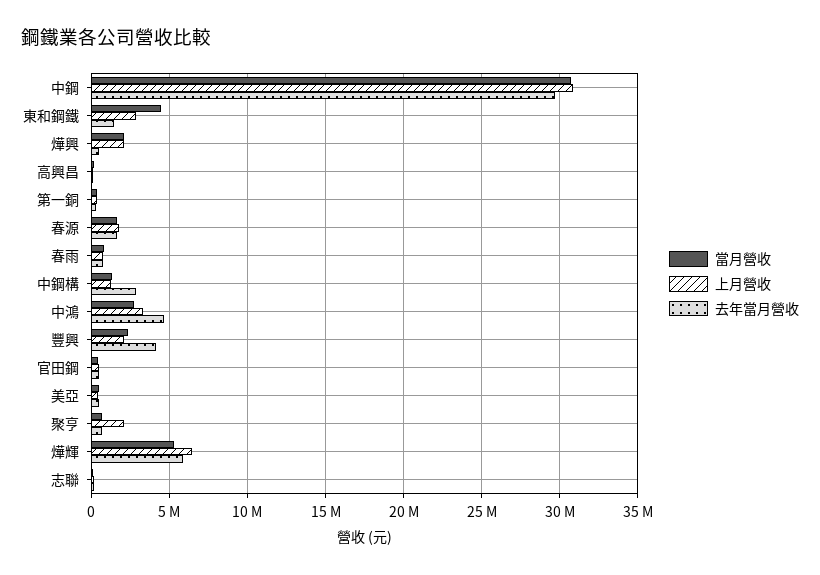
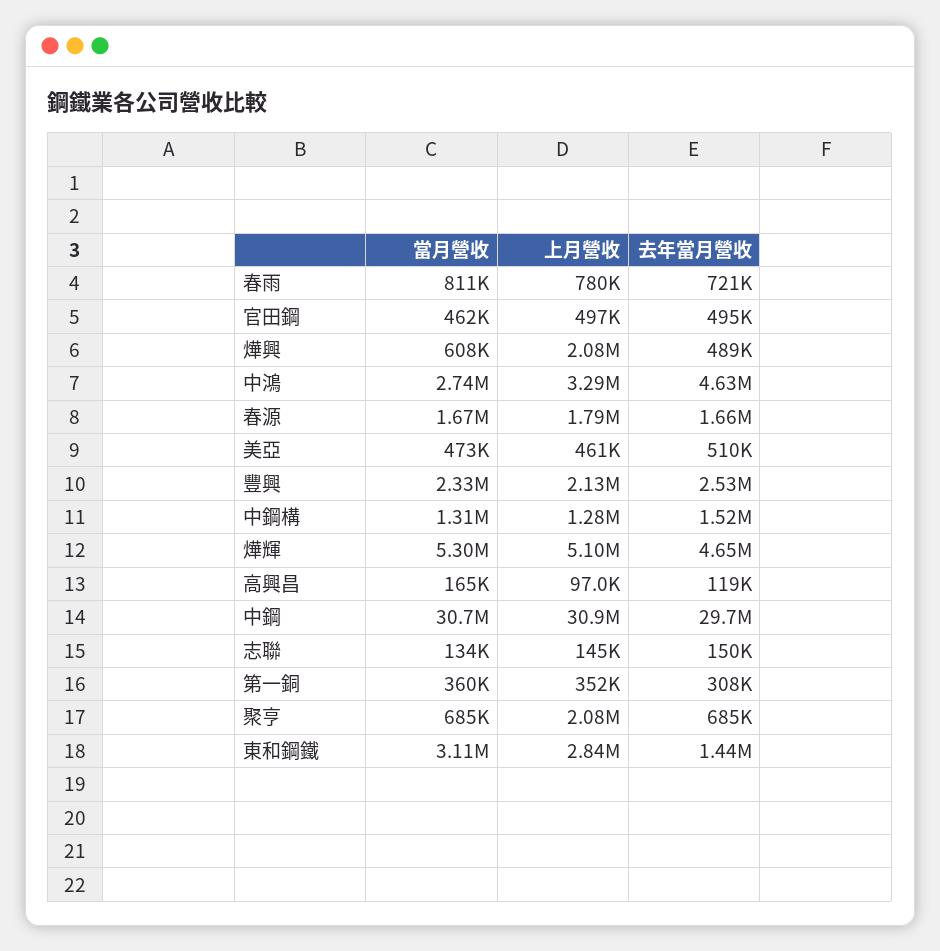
  {
    "當月營收": {
      "中鋼": 30700000,
-     "東和鋼鐵": 4500000,
+     "東和鋼鐵": 3110000,
-     "燁興": 2000000,
+     "燁興": 608000,
      "高興昌": 165000,
      "第一銅": 360000,
      "春源": 1670000,
      "春雨": 811000,
      "中鋼構": 1310000,
      "中鴻": 2740000,
      "豐興": 2330000,
      "官田鋼": 462000,
      "美亞": 473000,
      "聚亨": 685000,
      "燁輝": 5300000,
      "志聯": 134000
    },
    "上月營收": {
      "中鋼": 30900000,
      "東和鋼鐵": 2840000,
      "燁興": 2080000,
      "高興昌": 97000,
      "第一銅": 352000,
      "春源": 1790000,
      "春雨": 780000,
      "中鋼構": 1280000,
      "中鴻": 3290000,
      "豐興": 2130000,
      "官田鋼": 497000,
      "美亞": 461000,
      "聚亨": 2080000,
-     "燁輝": 6500000,
+     "燁輝": 5100000,
      "志聯": 145000
    },
    "去年當月營收": {
      "中鋼": 29700000,
      "東和鋼鐵": 1440000,
      "燁興": 489000,
      "高興昌": 119000,
      "第一銅": 308000,
      "春源": 1660000,
      "春雨": 721000,
-     "中鋼構": 3000000,
+     "中鋼構": 1520000,
      "中鴻": 4630000,
-     "豐興": 4000000,
+     "豐興": 2530000,
      "官田鋼": 495000,
      "美亞": 510000,
      "聚亨": 685000,
-     "燁輝": 6000000,
+     "燁輝": 4650000,
      "志聯": 150000
    }
  }

